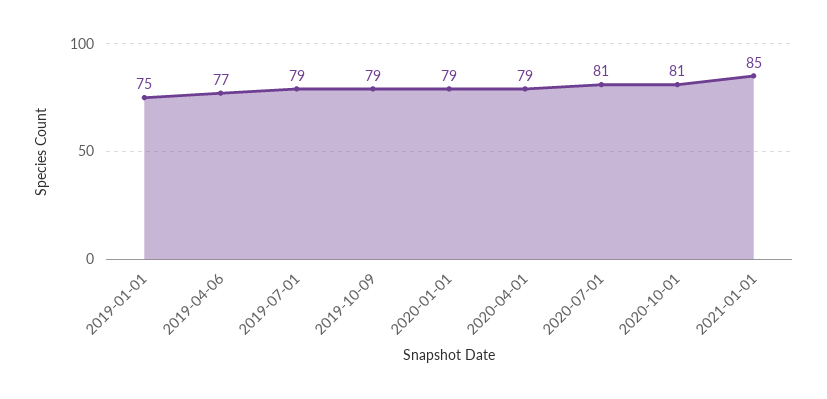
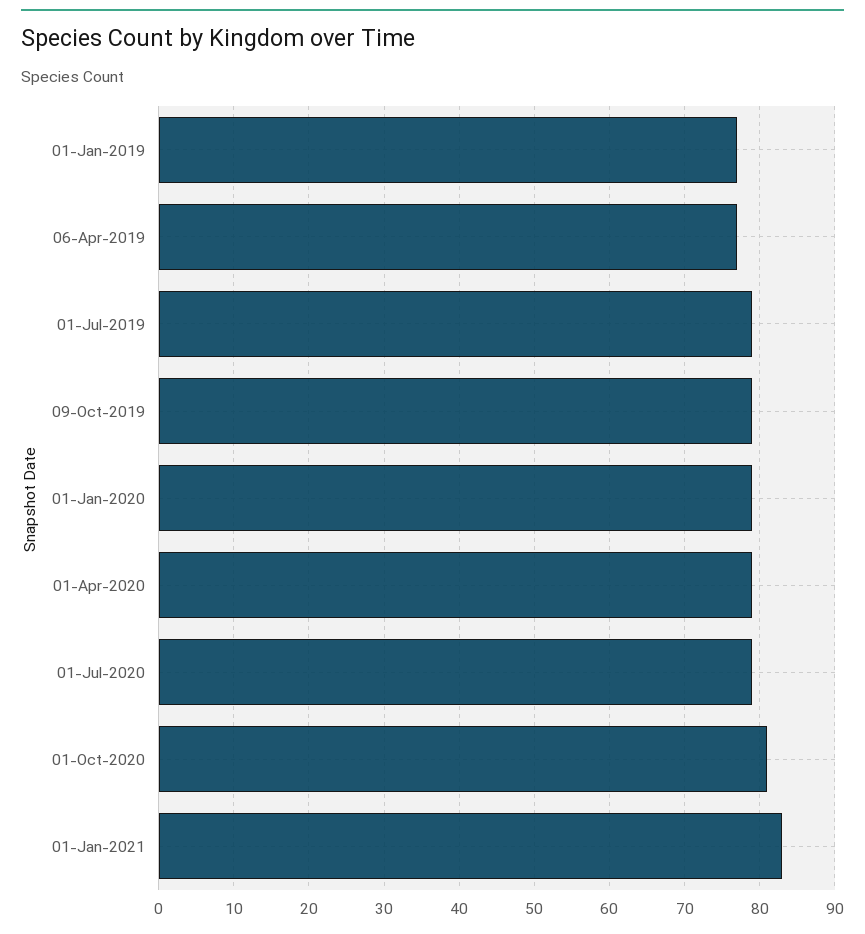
  {
-   "2019-01-01": 75,
+   "2019-01-01": 77,
    "2019-04-06": 77,
    "2019-07-01": 79,
    "2019-10-09": 79,
    "2020-01-01": 79,
    "2020-04-01": 79,
-   "2020-07-01": 81,
+   "2020-07-01": 79,
    "2020-10-01": 81,
-   "2021-01-01": 85
+   "2021-01-01": 83
  }

